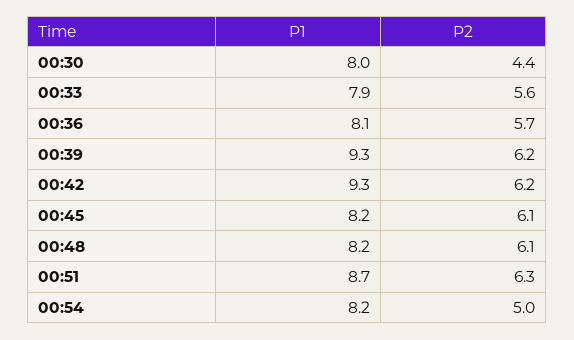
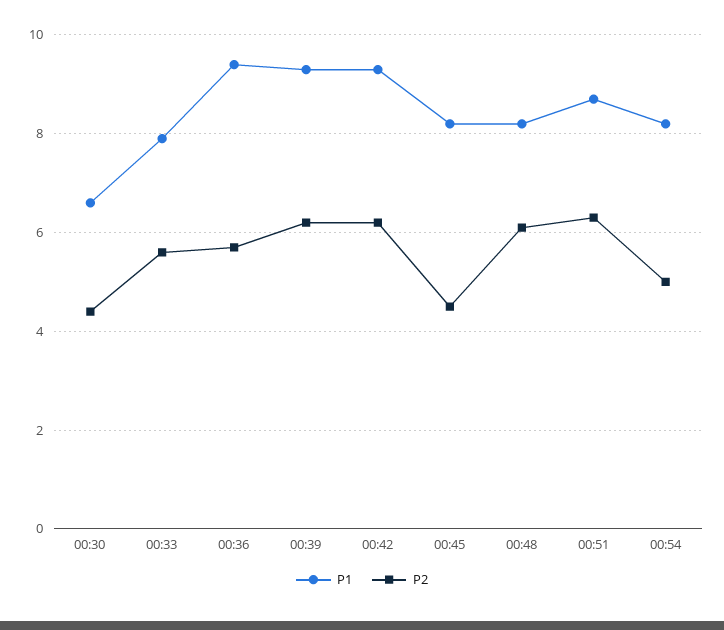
  {
    "P1": {
-     "00:30": 8,
+     "00:30": 6.5,
      "00:33": 7.9,
-     "00:36": 8.1,
+     "00:36": 9.5,
      "00:39": 9.3,
      "00:42": 9.3,
      "00:45": 8.2,
      "00:48": 8.2,
      "00:51": 8.7,
      "00:54": 8.2
    },
    "P2": {
      "00:30": 4.4,
      "00:33": 5.6,
      "00:36": 5.7,
      "00:39": 6.2,
      "00:42": 6.2,
-     "00:45": 6.1,
+     "00:45": 4.5,
      "00:48": 6.1,
      "00:51": 6.3,
      "00:54": 5
    }
  }

